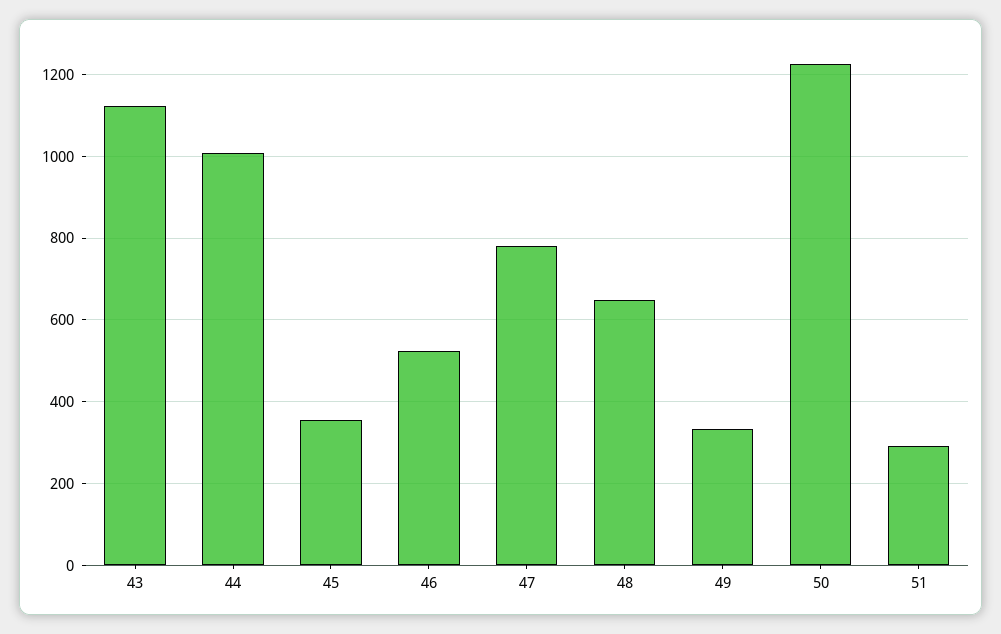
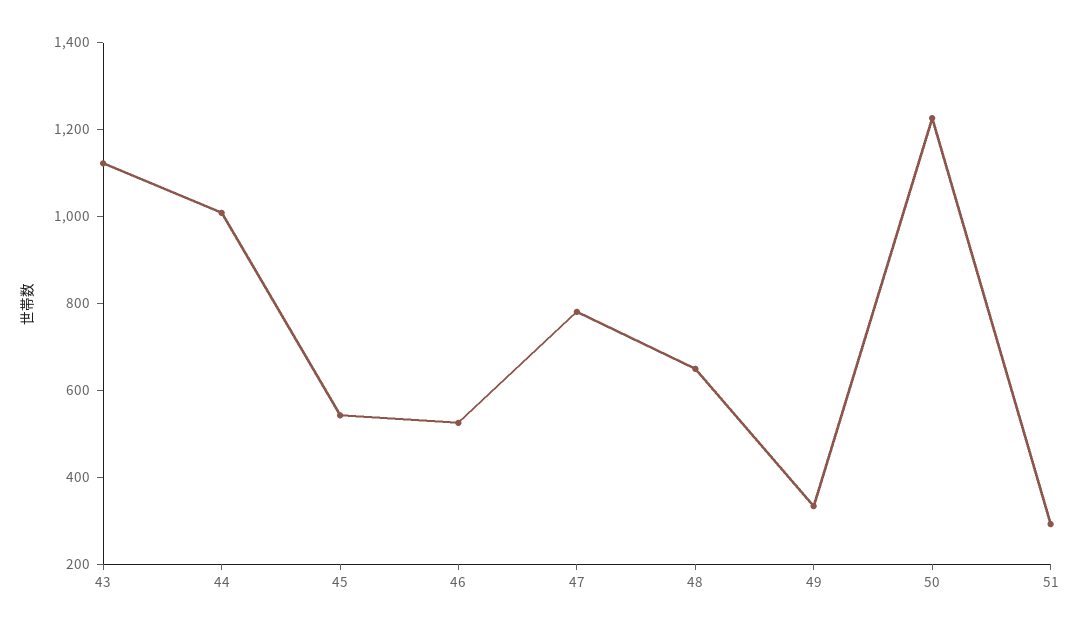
  {
    "43": 1120,
    "44": 1000,
-   "45": 360,
+   "45": 550,
    "46": 520,
    "47": 780,
    "48": 640,
    "49": 340,
    "50": 1220,
    "51": 300
  }

